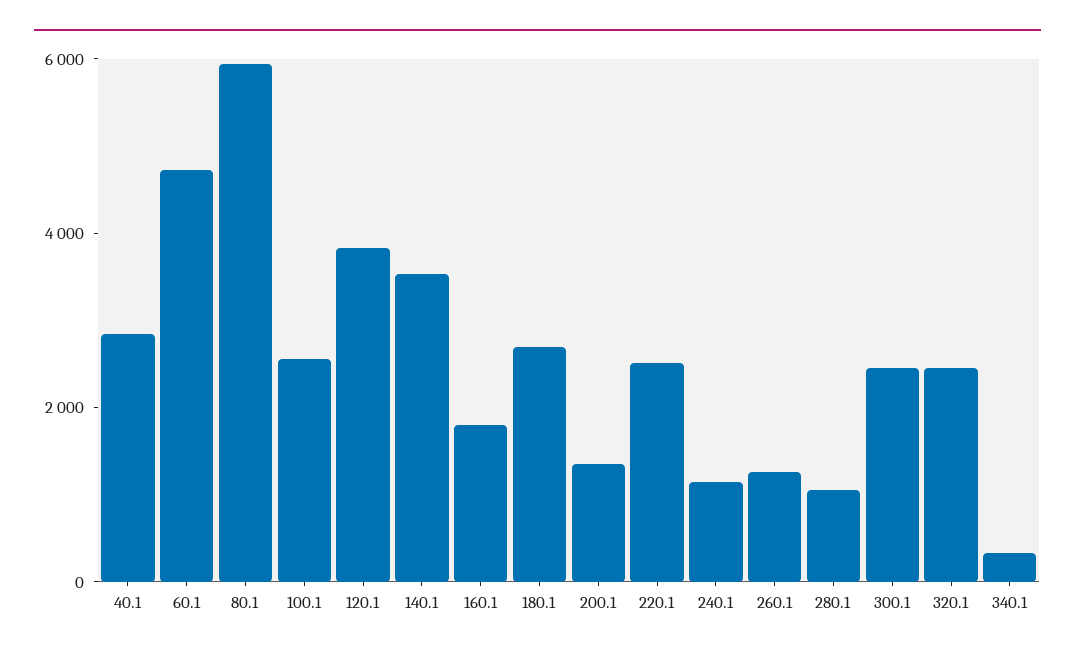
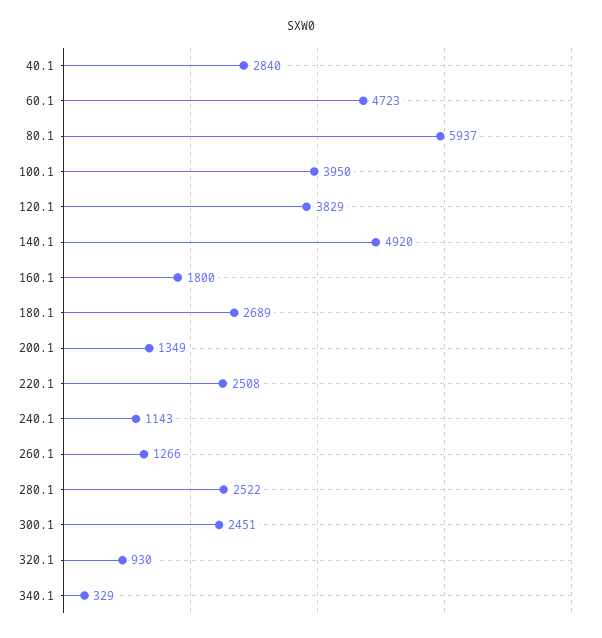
  {
    "40.1": 2840,
    "60.1": 4723,
    "80.1": 5937,
-   "100.1": 2500,
+   "100.1": 3950,
    "120.1": 3829,
-   "140.1": 3500,
+   "140.1": 4920,
    "160.1": 1800,
    "180.1": 2689,
    "200.1": 1349,
    "220.1": 2508,
    "240.1": 1143,
    "260.1": 1266,
-   "280.1": 1000,
+   "280.1": 2522,
    "300.1": 2451,
-   "320.1": 2500,
+   "320.1": 930,
    "340.1": 329
  }

